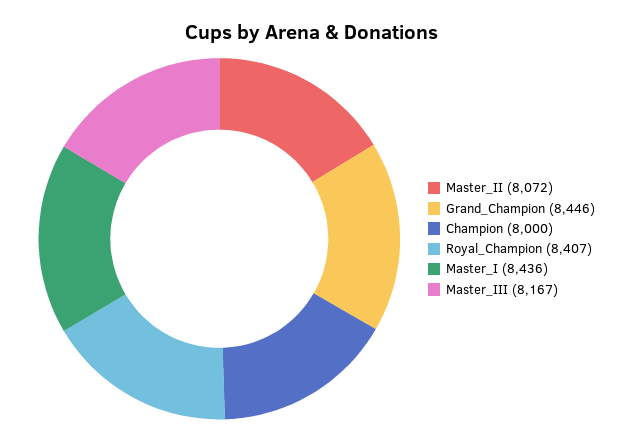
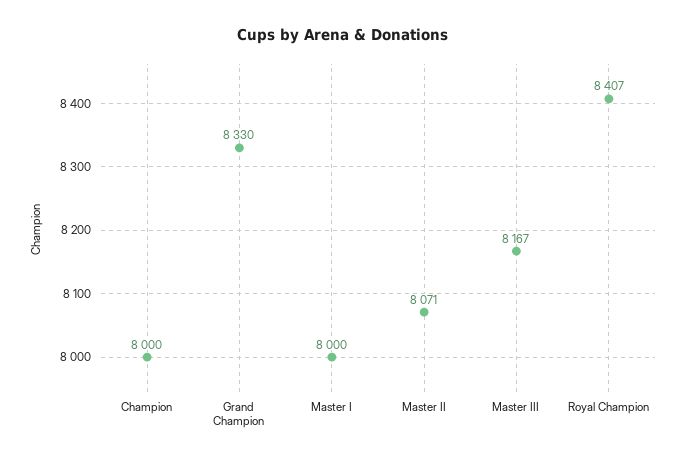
  {
-   "Master_II": 8072,
+   "Master_II": 8071,
-   "Grand_Champion": 8446,
+   "Grand_Champion": 8330,
    "Champion": 8000,
    "Royal_Champion": 8407,
-   "Master_I": 8436,
+   "Master_I": 8000,
    "Master_III": 8167
  }

